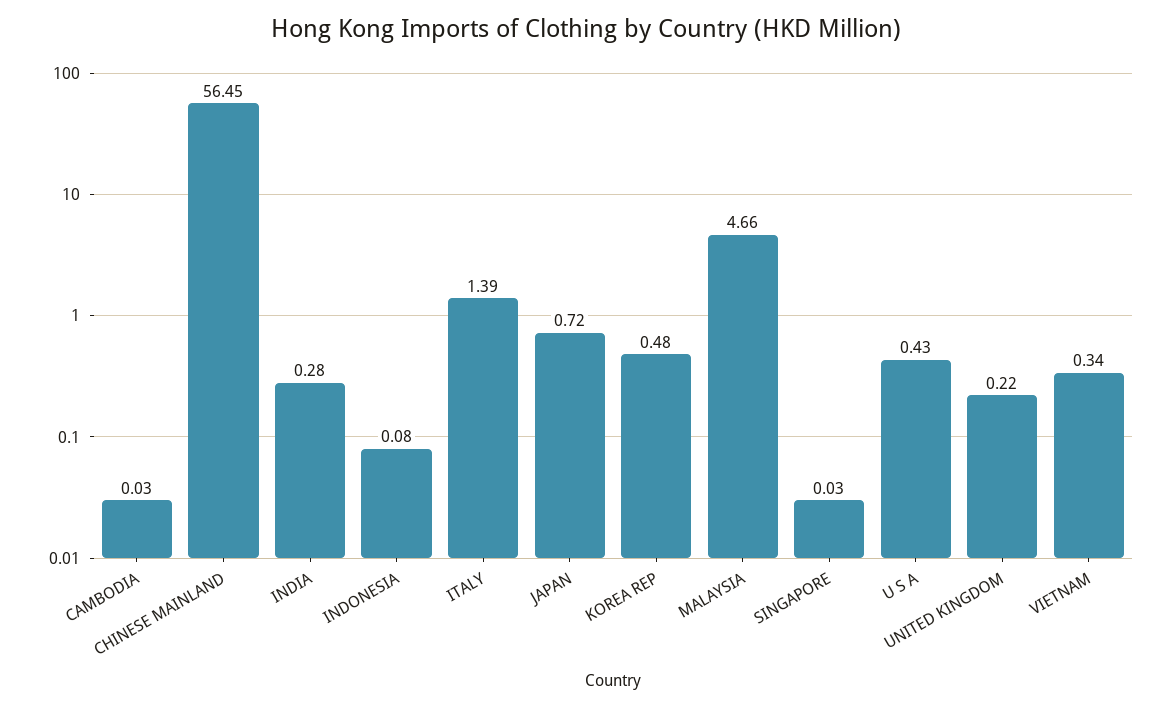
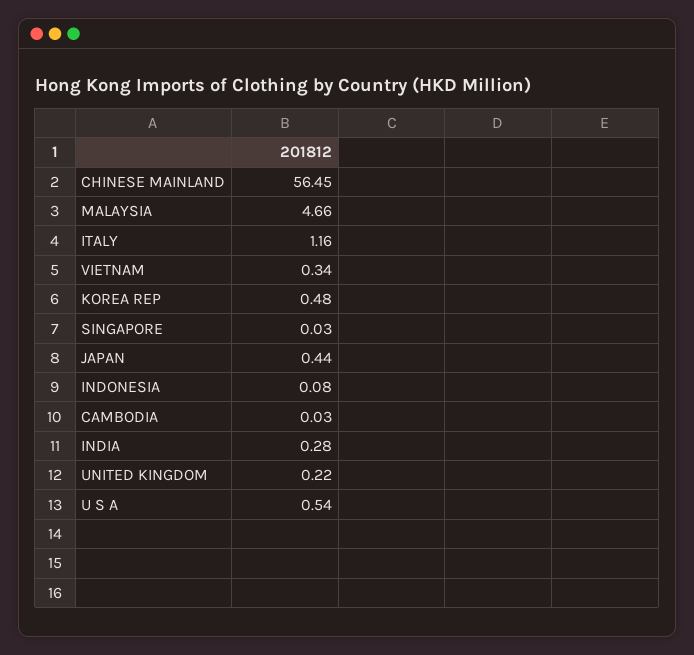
  {
    "CAMBODIA": 0.03,
    "CHINESE MAINLAND": 56.45,
    "INDIA": 0.28,
    "INDONESIA": 0.08,
-   "ITALY": 1.39,
+   "ITALY": 1.16,
-   "JAPAN": 0.72,
+   "JAPAN": 0.44,
    "KOREA REP": 0.48,
    "MALAYSIA": 4.66,
    "SINGAPORE": 0.03,
-   "U S A": 0.43,
+   "U S A": 0.54,
    "UNITED KINGDOM": 0.22,
    "VIETNAM": 0.34
  }

